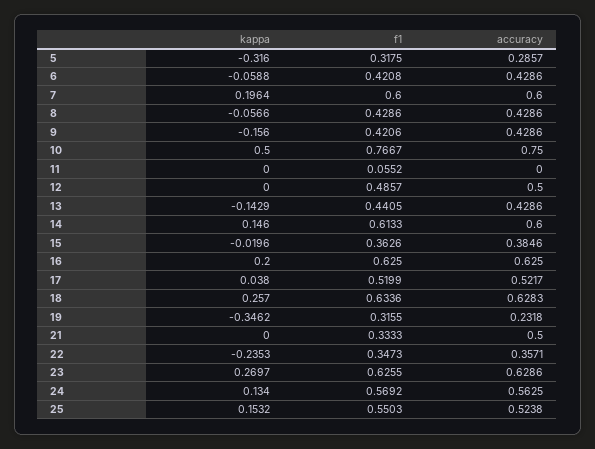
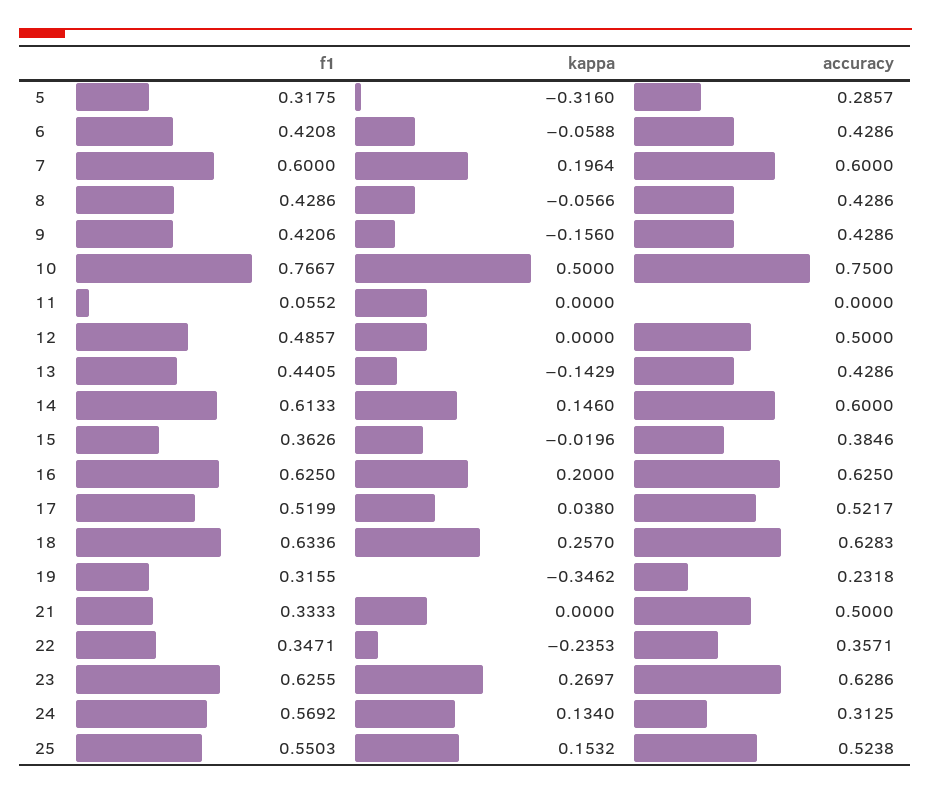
  {
    "kappa": {
      "5": -0.316,
      "6": -0.0588,
      "7": 0.1964,
      "8": -0.0566,
      "9": -0.156,
      "10": 0.5,
      "11": 0,
      "12": 0,
      "13": -0.1429,
      "14": 0.146,
      "15": -0.0196,
      "16": 0.2,
      "17": 0.038,
      "18": 0.257,
      "19": -0.3462,
      "21": 0,
      "22": -0.2353,
      "23": 0.2697,
      "24": 0.134,
      "25": 0.1532
    },
    "f1": {
      "5": 0.3175,
      "6": 0.4208,
      "7": 0.6,
      "8": 0.4286,
      "9": 0.4206,
      "10": 0.7667,
      "11": 0.0552,
      "12": 0.4857,
      "13": 0.4405,
      "14": 0.6133,
      "15": 0.3626,
      "16": 0.625,
      "17": 0.5199,
      "18": 0.6336,
      "19": 0.3155,
      "21": 0.3333,
-     "22": 0.3473,
+     "22": 0.3471,
      "23": 0.6255,
      "24": 0.5692,
      "25": 0.5503
    },
    "accuracy": {
      "5": 0.2857,
      "6": 0.4286,
      "7": 0.6,
      "8": 0.4286,
      "9": 0.4286,
      "10": 0.75,
      "11": 0,
      "12": 0.5,
      "13": 0.4286,
      "14": 0.6,
      "15": 0.3846,
      "16": 0.625,
      "17": 0.5217,
      "18": 0.6283,
      "19": 0.2318,
      "21": 0.5,
      "22": 0.3571,
      "23": 0.6286,
-     "24": 0.5625,
+     "24": 0.3125,
      "25": 0.5238
    }
  }

